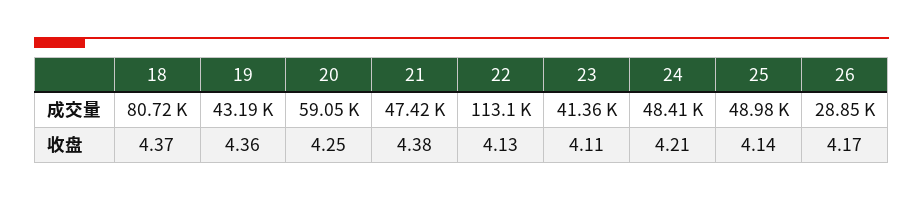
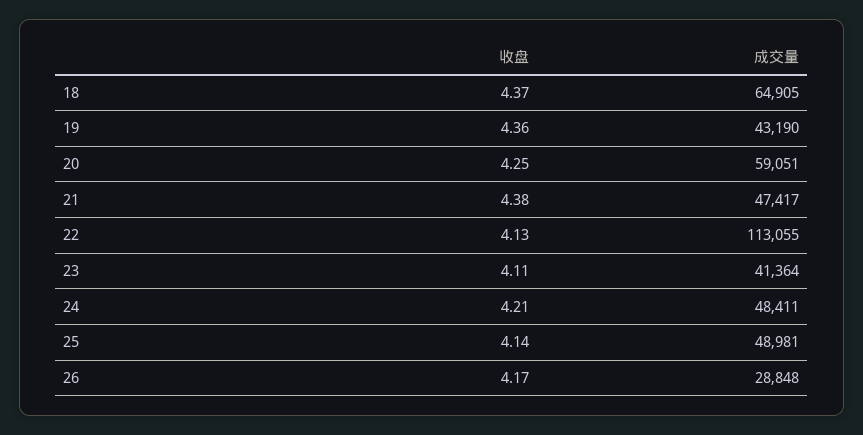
  {
    "18": {
-     "成交量": 80720,
+     "成交量": 64905,
      "收盘": 4.37
    },
    "19": {
      "成交量": 43190,
      "收盘": 4.36
    },
    "20": {
      "成交量": 59051,
      "收盘": 4.25
    },
    "21": {
      "成交量": 47417,
      "收盘": 4.38
    },
    "22": {
      "成交量": 113055,
      "收盘": 4.13
    },
    "23": {
      "成交量": 41364,
      "收盘": 4.11
    },
    "24": {
      "成交量": 48411,
      "收盘": 4.21
    },
    "25": {
      "成交量": 48981,
      "收盘": 4.14
    },
    "26": {
      "成交量": 28848,
      "收盘": 4.17
    }
  }

